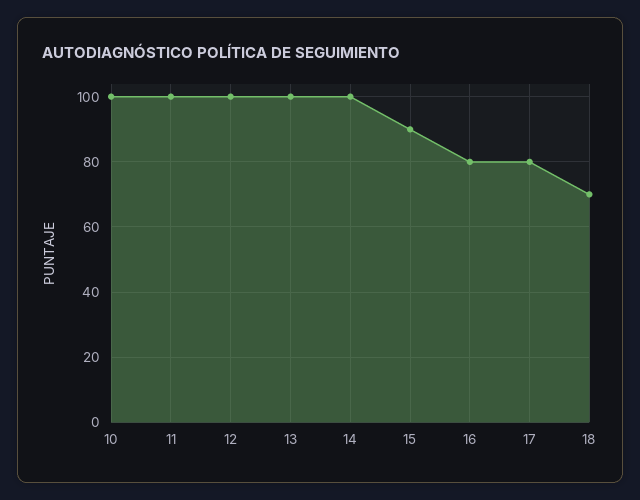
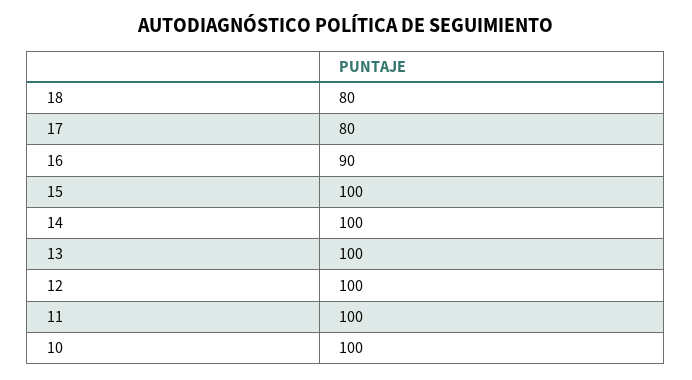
  {
    "10": 100,
    "11": 100,
    "12": 100,
    "13": 100,
    "14": 100,
-   "15": 90,
+   "15": 100,
-   "16": 80,
+   "16": 90,
    "17": 80,
-   "18": 70
+   "18": 80
  }

